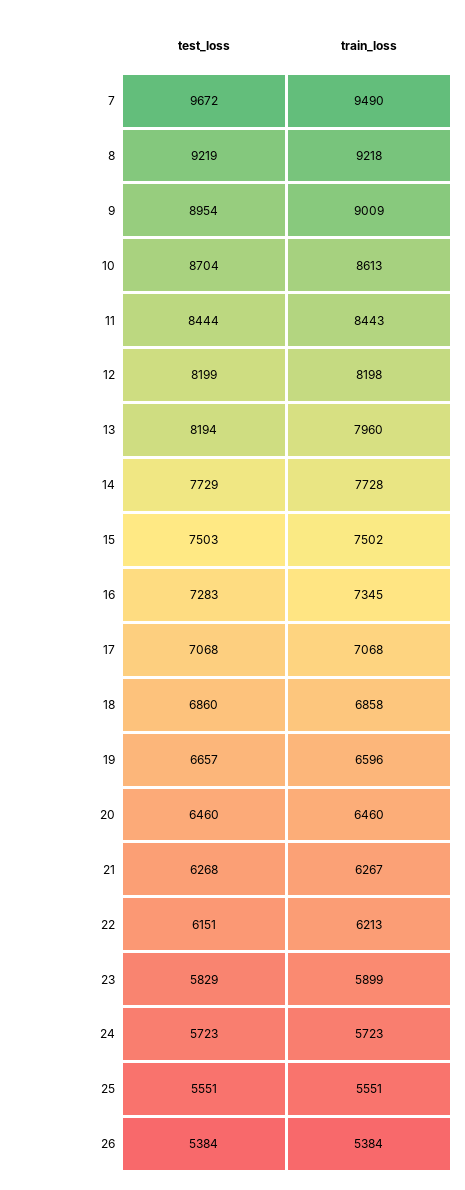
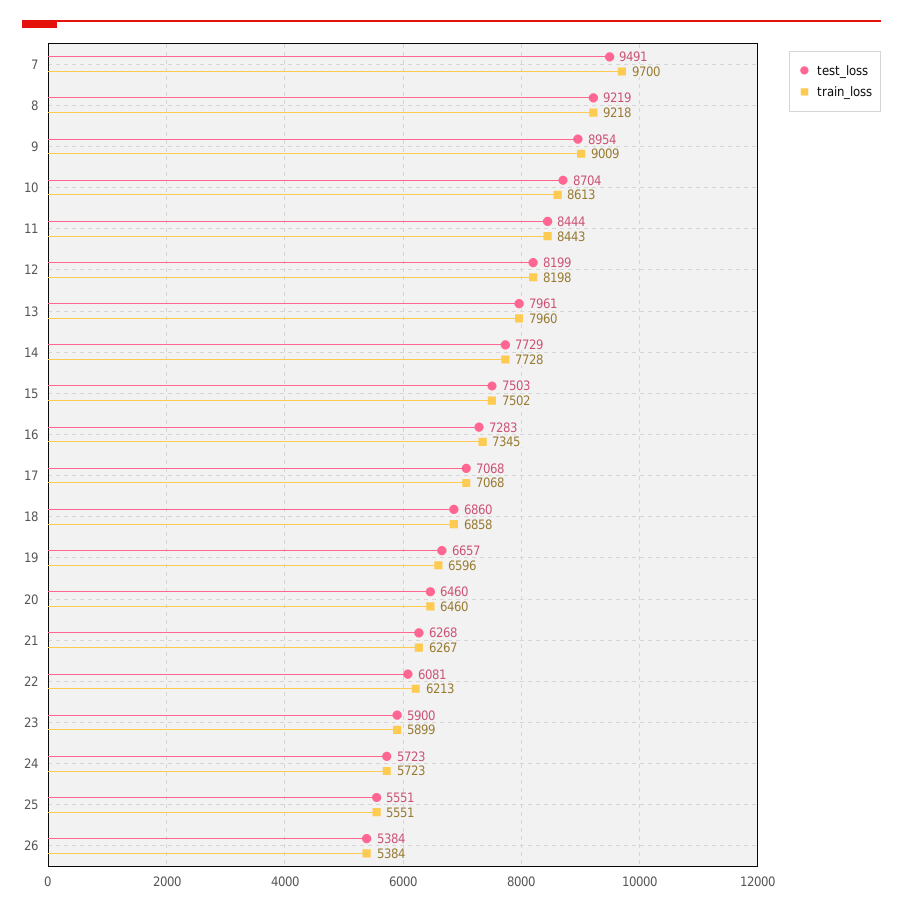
  {
    "test_loss": {
-     "7": 9672,
+     "7": 9491,
      "8": 9219,
      "9": 8954,
      "10": 8704,
      "11": 8444,
      "12": 8199,
-     "13": 8194,
+     "13": 7961,
      "14": 7729,
      "15": 7503,
      "16": 7283,
      "17": 7068,
      "18": 6860,
      "19": 6657,
      "20": 6460,
      "21": 6268,
-     "22": 6151,
+     "22": 6081,
-     "23": 5829,
+     "23": 5900,
      "24": 5723,
      "25": 5551,
      "26": 5384
    },
    "train_loss": {
-     "7": 9490,
+     "7": 9700,
      "8": 9218,
      "9": 9009,
      "10": 8613,
      "11": 8443,
      "12": 8198,
      "13": 7960,
      "14": 7728,
      "15": 7502,
      "16": 7345,
      "17": 7068,
      "18": 6858,
      "19": 6596,
      "20": 6460,
      "21": 6267,
      "22": 6213,
      "23": 5899,
      "24": 5723,
      "25": 5551,
      "26": 5384
    }
  }

